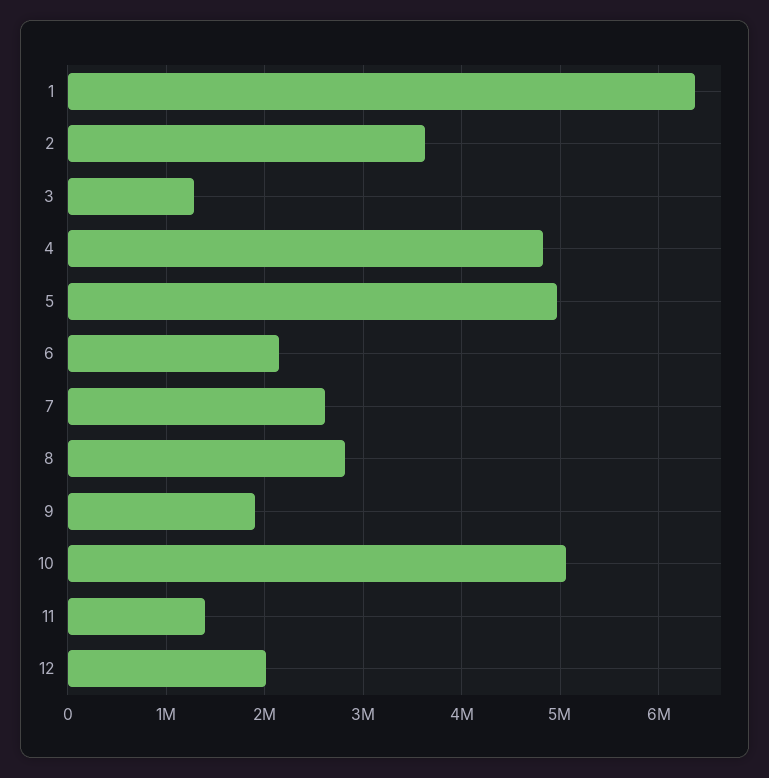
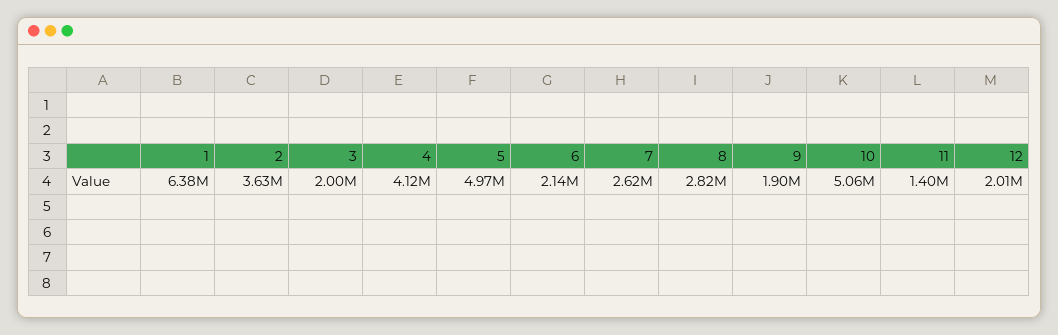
  {
    "1": 6380000,
    "2": 3630000,
-   "3": 1300000,
+   "3": 2000000,
-   "4": 4800000,
+   "4": 4120000,
    "5": 4970000,
    "6": 2140000,
    "7": 2620000,
    "8": 2820000,
    "9": 1900000,
    "10": 5060000,
    "11": 1400000,
    "12": 2010000
  }

